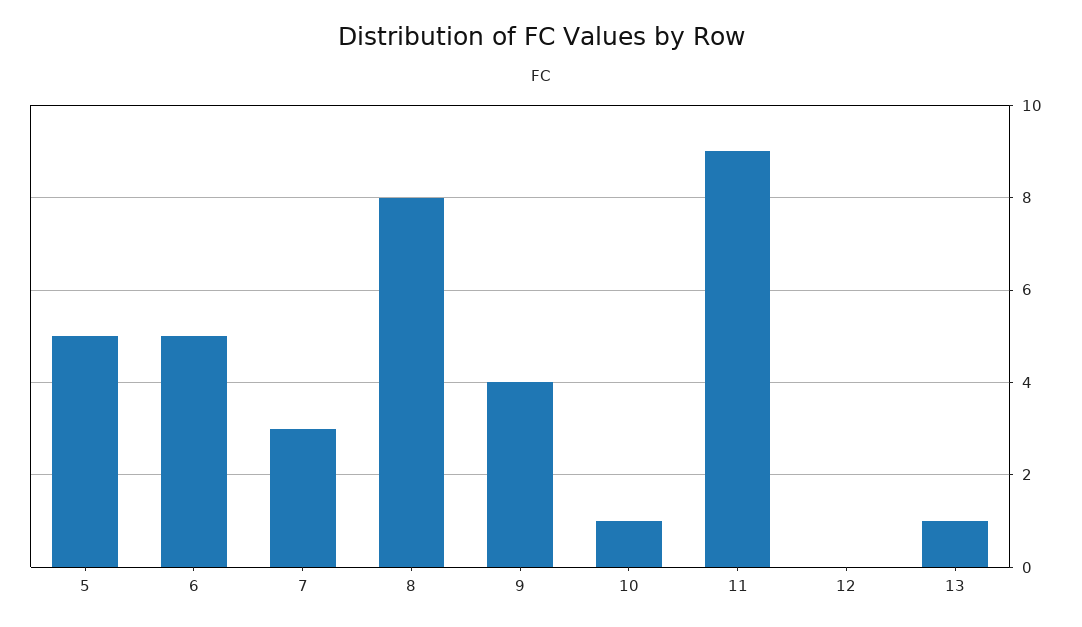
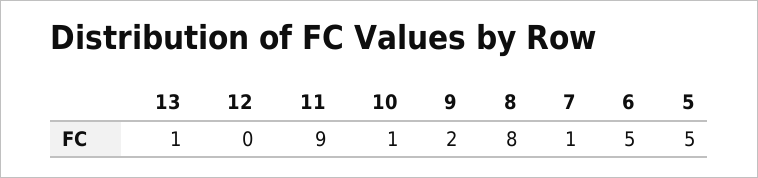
  {
    "5": 5,
    "6": 5,
-   "7": 3,
+   "7": 1,
    "8": 8,
-   "9": 4,
+   "9": 2,
    "10": 1,
    "11": 9,
    "12": 0,
    "13": 1
  }

